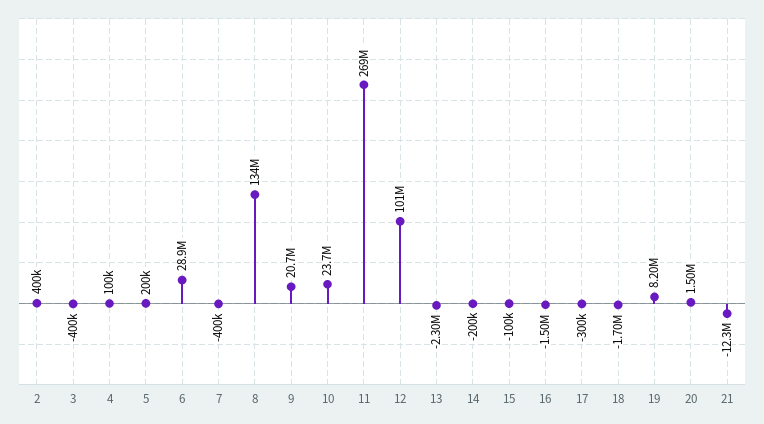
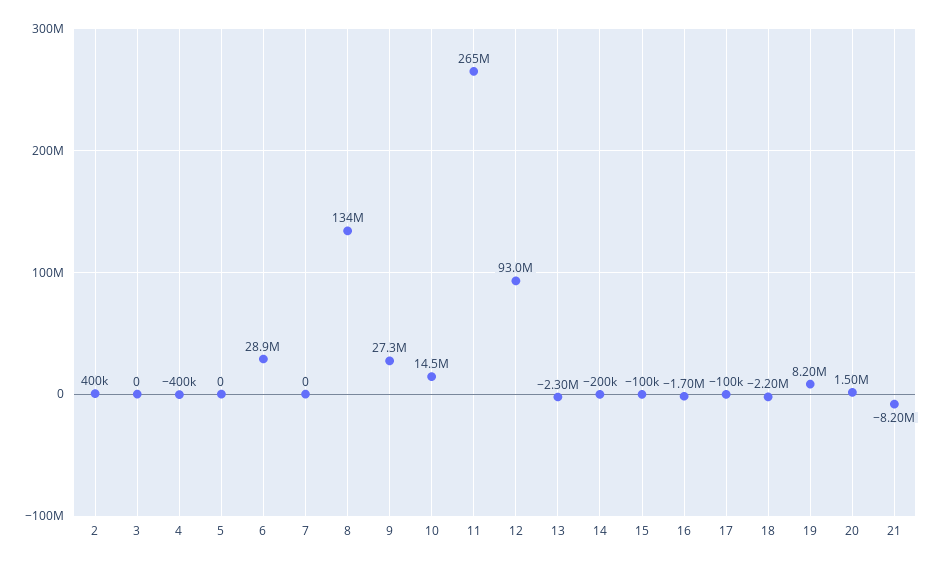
  {
    "2": 400000,
-   "3": -400000,
+   "3": 0,
-   "4": 100000,
+   "4": -400000,
-   "5": 200000,
+   "5": 0,
    "6": 28900000,
-   "7": -400000,
+   "7": 0,
    "8": 134000000,
-   "9": 20700000,
+   "9": 27300000,
-   "10": 23700000,
+   "10": 14500000,
-   "11": 269000000,
+   "11": 265000000,
-   "12": 101000000,
+   "12": 93000000,
    "13": -2300000,
    "14": -200000,
    "15": -100000,
-   "16": -1500000,
+   "16": -1700000,
-   "17": -300000,
+   "17": -100000,
-   "18": -1700000,
+   "18": -2200000,
    "19": 8200000,
    "20": 1500000,
-   "21": -12300000
+   "21": -8200000
  }

